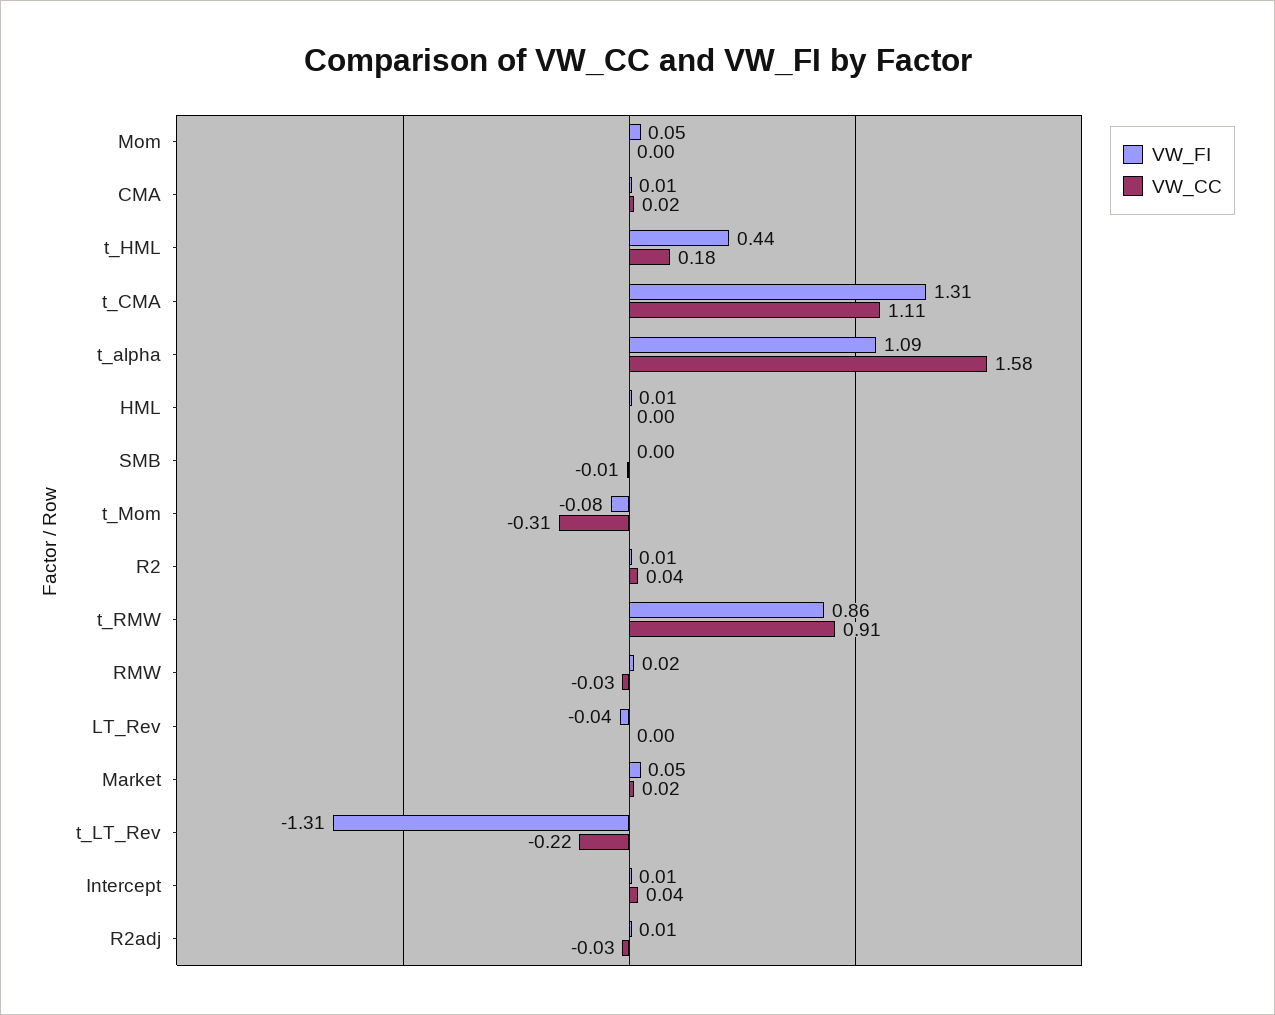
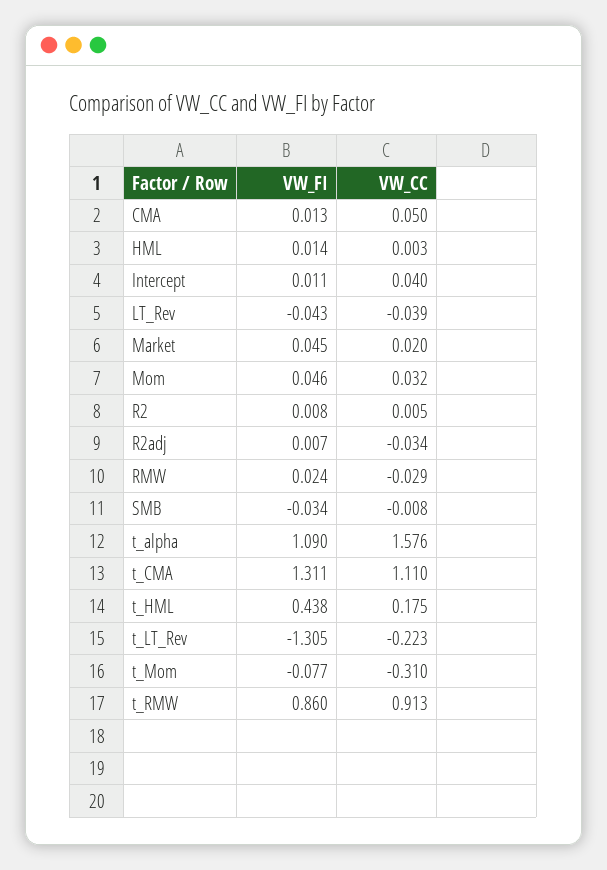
  {
    "VW_FI": {
      "Mom": 0.046,
      "CMA": 0.013,
      "t_HML": 0.438,
      "t_CMA": 1.311,
      "t_alpha": 1.09,
      "HML": 0.014,
-     "SMB": 0,
+     "SMB": -0.034,
      "t_Mom": -0.077,
      "R2": 0.008,
      "t_RMW": 0.86,
      "RMW": 0.024,
      "LT_Rev": -0.043,
      "Market": 0.045,
      "t_LT_Rev": -1.305,
      "Intercept": 0.011,
      "R2adj": 0.007
    },
    "VW_CC": {
-     "Mom": 0,
+     "Mom": 0.032,
-     "CMA": 0.02,
+     "CMA": 0.05,
      "t_HML": 0.175,
      "t_CMA": 1.11,
      "t_alpha": 1.576,
      "HML": 0.003,
      "SMB": -0.008,
      "t_Mom": -0.31,
-     "R2": 0.04,
+     "R2": 0.005,
      "t_RMW": 0.913,
      "RMW": -0.029,
-     "LT_Rev": 0,
+     "LT_Rev": -0.039,
      "Market": 0.02,
      "t_LT_Rev": -0.223,
      "Intercept": 0.04,
      "R2adj": -0.034
    }
  }

